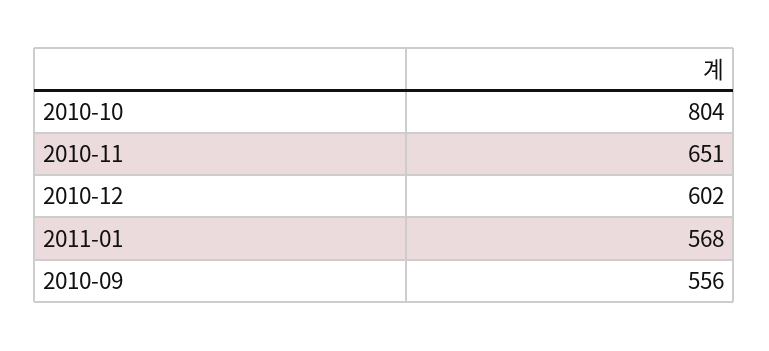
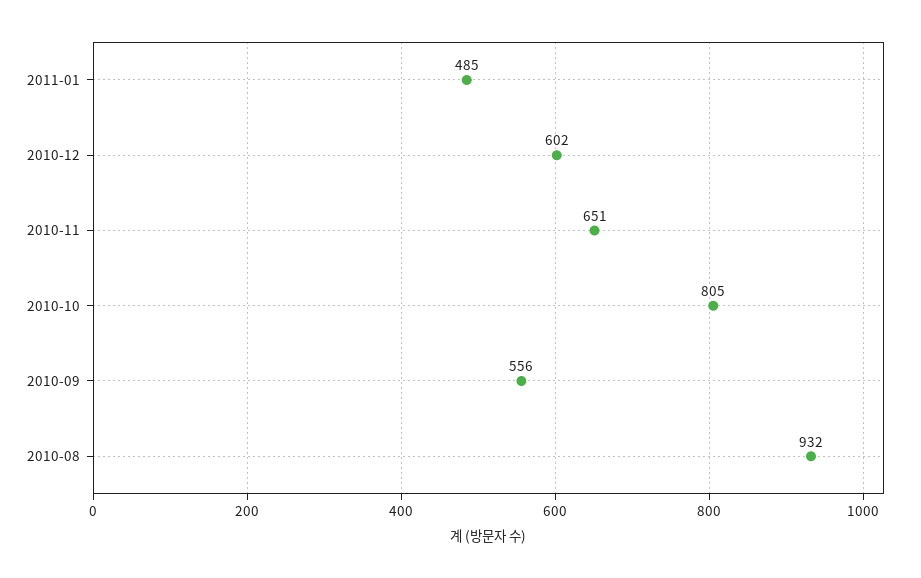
  {
-   "2010-10": 804,
+   "2010-10": 805,
    "2010-11": 651,
    "2010-12": 602,
-   "2011-01": 568,
+   "2011-01": 485,
-   "2010-09": 556
+   "2010-09": 556,
+   "2010-08": 932
  }

